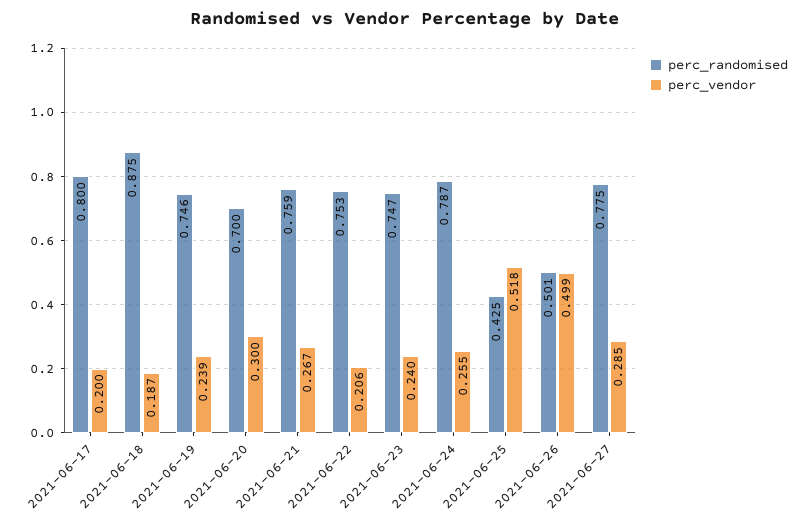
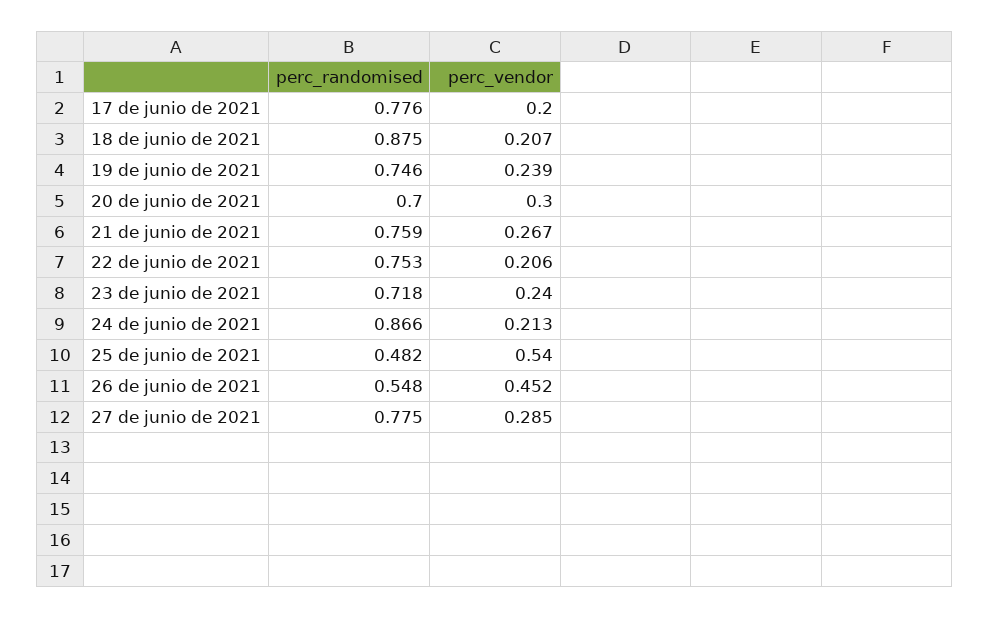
  {
    "perc_randomised": {
-     "2021-06-17": 0.8,
+     "2021-06-17": 0.776,
      "2021-06-18": 0.875,
      "2021-06-19": 0.746,
      "2021-06-20": 0.7,
      "2021-06-21": 0.759,
      "2021-06-22": 0.753,
-     "2021-06-23": 0.747,
+     "2021-06-23": 0.718,
-     "2021-06-24": 0.787,
+     "2021-06-24": 0.866,
-     "2021-06-25": 0.425,
+     "2021-06-25": 0.482,
-     "2021-06-26": 0.501,
+     "2021-06-26": 0.548,
      "2021-06-27": 0.775
    },
    "perc_vendor": {
      "2021-06-17": 0.2,
-     "2021-06-18": 0.187,
+     "2021-06-18": 0.207,
      "2021-06-19": 0.239,
      "2021-06-20": 0.3,
      "2021-06-21": 0.267,
      "2021-06-22": 0.206,
      "2021-06-23": 0.24,
-     "2021-06-24": 0.255,
+     "2021-06-24": 0.213,
-     "2021-06-25": 0.518,
+     "2021-06-25": 0.54,
-     "2021-06-26": 0.499,
+     "2021-06-26": 0.452,
      "2021-06-27": 0.285
    }
  }

